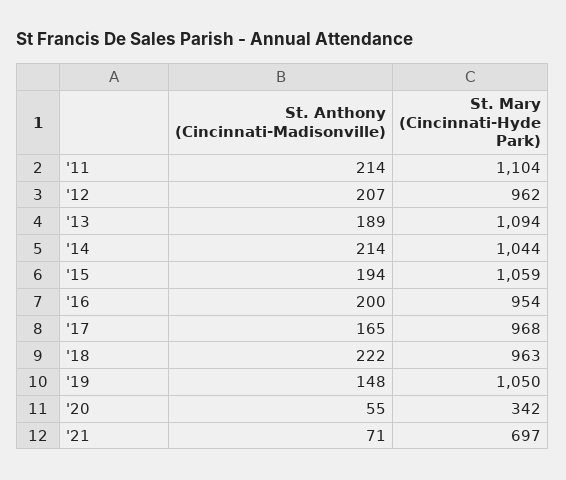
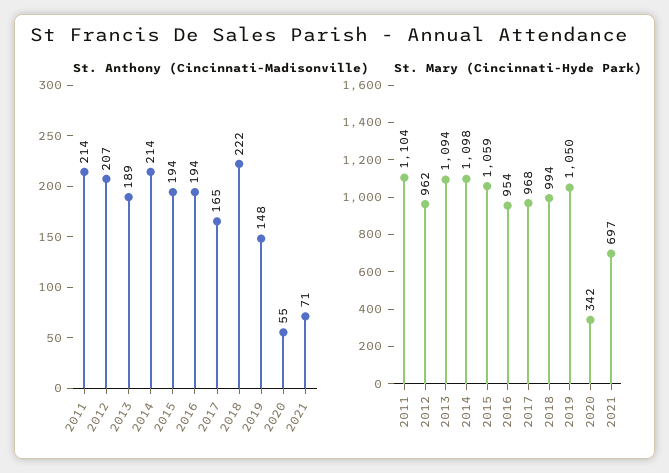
  {
    "St. Anthony (Cincinnati-Madisonville)": {
      "'11": 214,
      "'12": 207,
      "'13": 189,
      "'14": 214,
      "'15": 194,
-     "'16": 200,
+     "'16": 194,
      "'17": 165,
      "'18": 222,
      "'19": 148,
      "'20": 55,
      "'21": 71
    },
    "St. Mary (Cincinnati-Hyde Park)": {
      "'11": 1104,
      "'12": 962,
      "'13": 1094,
-     "'14": 1044,
+     "'14": 1098,
      "'15": 1059,
      "'16": 954,
      "'17": 968,
-     "'18": 963,
+     "'18": 994,
      "'19": 1050,
      "'20": 342,
      "'21": 697
    }
  }

